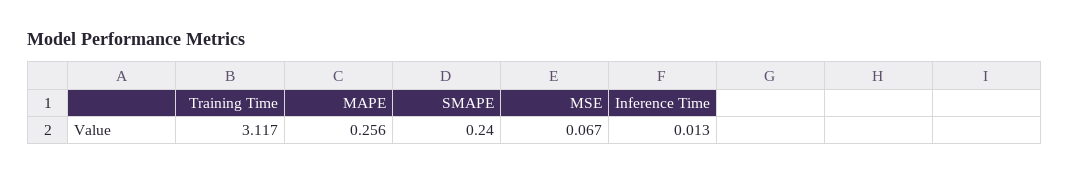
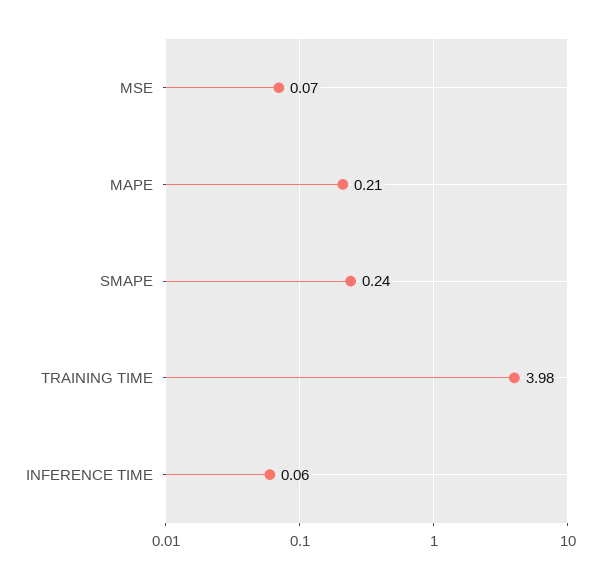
  {
-   "Training Time": 3.117,
+   "Training Time": 3.98,
-   "MAPE": 0.256,
+   "MAPE": 0.21,
    "SMAPE": 0.24,
    "MSE": 0.067,
-   "Inference Time": 0.013
+   "Inference Time": 0.06
  }

